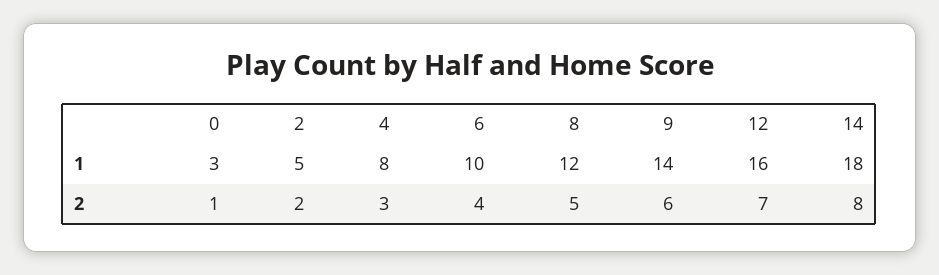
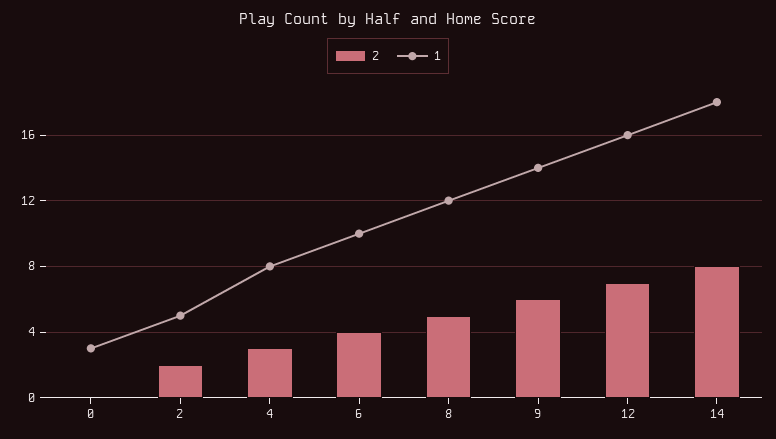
  {
    "1": {
      "0": 3,
      "2": 5,
      "4": 8,
      "6": 10,
      "8": 12,
      "9": 14,
      "12": 16,
      "14": 18
    },
    "2": {
-     "0": 1,
+     "0": 0,
      "2": 2,
      "4": 3,
      "6": 4,
      "8": 5,
      "9": 6,
      "12": 7,
      "14": 8
    }
  }

